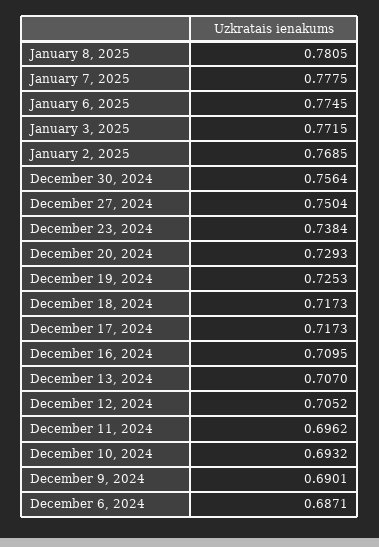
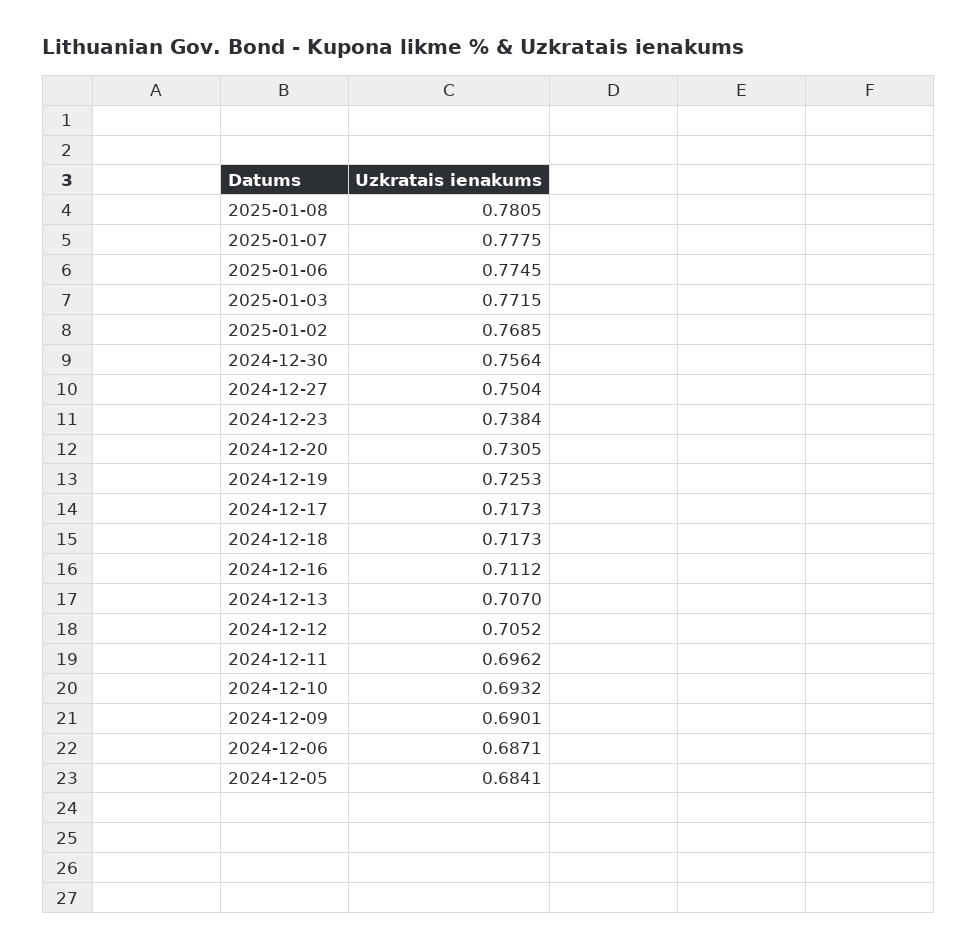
  {
    "January 8, 2025": 0.7805,
    "January 7, 2025": 0.7775,
    "January 6, 2025": 0.7745,
    "January 3, 2025": 0.7715,
    "January 2, 2025": 0.7685,
    "December 30, 2024": 0.7564,
    "December 27, 2024": 0.7504,
    "December 23, 2024": 0.7384,
-   "December 20, 2024": 0.7293,
+   "December 20, 2024": 0.7305,
    "December 19, 2024": 0.7253,
    "December 18, 2024": 0.7173,
    "December 17, 2024": 0.7173,
-   "December 16, 2024": 0.7095,
+   "December 16, 2024": 0.7112,
    "December 13, 2024": 0.707,
    "December 12, 2024": 0.7052,
    "December 11, 2024": 0.6962,
    "December 10, 2024": 0.6932,
    "December 9, 2024": 0.6901,
-   "December 6, 2024": 0.6871
+   "December 6, 2024": 0.6871,
+   "2024-12-05": 0.6841
  }

